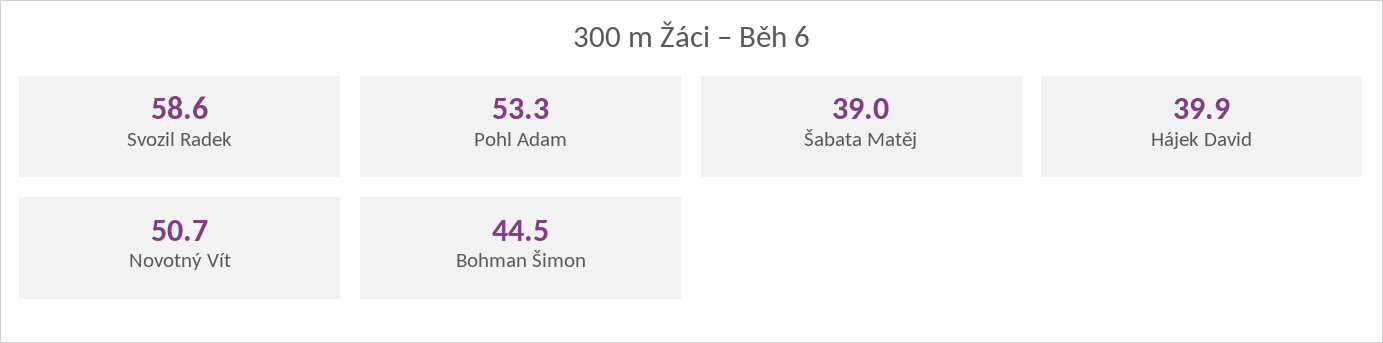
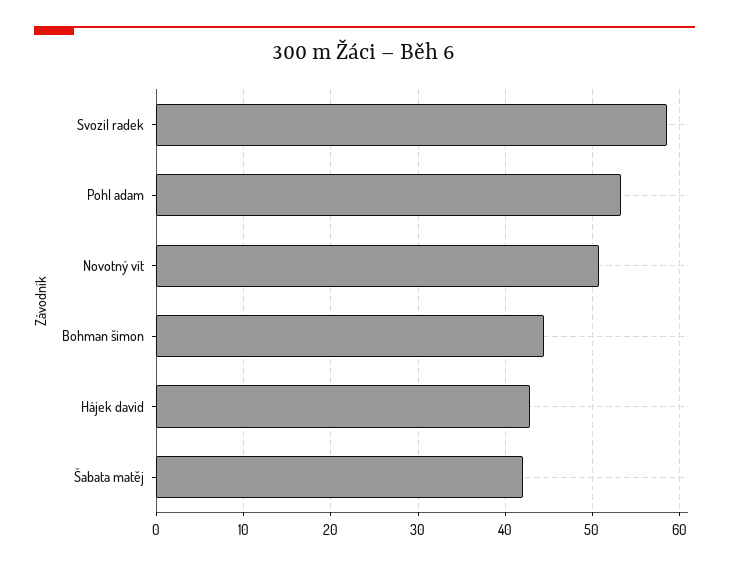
  {
    "Svozil Radek": 58.6,
    "Pohl Adam": 53.3,
-   "Šabata Matěj": 39,
+   "Šabata Matěj": 42,
-   "Hájek David": 39.9,
+   "Hájek David": 43,
    "Novotný Vít": 50.7,
    "Bohman Šimon": 44.5
  }

